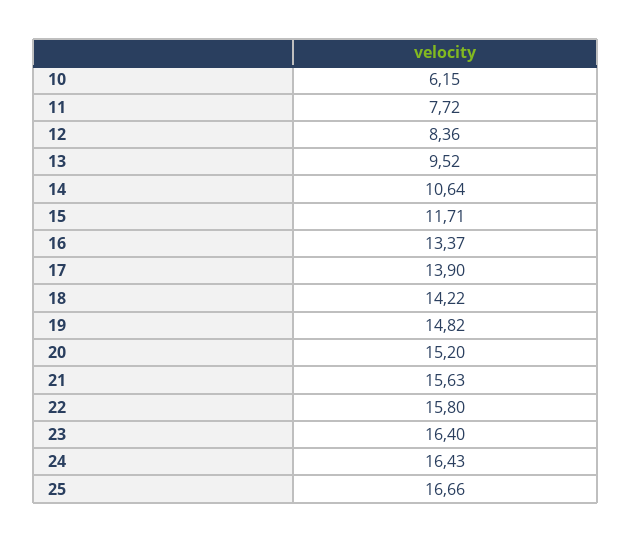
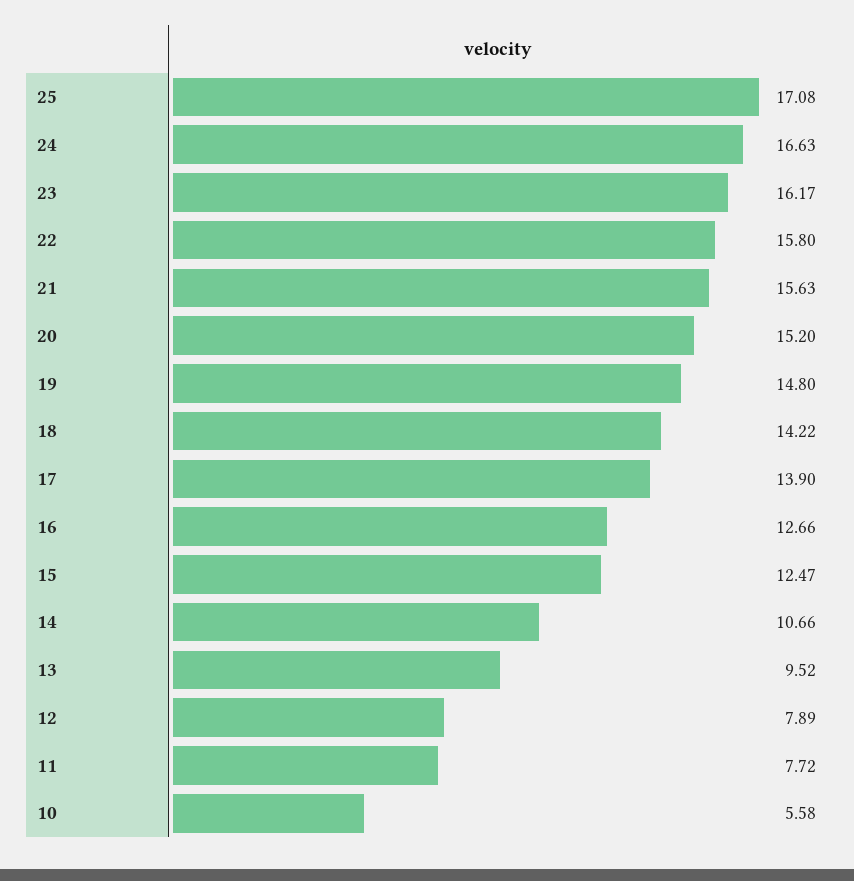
  {
-   "10": 6.15,
+   "10": 5.58,
    "11": 7.72,
-   "12": 8.36,
+   "12": 7.89,
    "13": 9.52,
-   "14": 10.64,
+   "14": 10.66,
-   "15": 11.71,
+   "15": 12.47,
-   "16": 13.37,
+   "16": 12.66,
    "17": 13.9,
    "18": 14.22,
-   "19": 14.82,
+   "19": 14.8,
    "20": 15.2,
    "21": 15.63,
    "22": 15.8,
-   "23": 16.4,
+   "23": 16.17,
-   "24": 16.43,
+   "24": 16.63,
-   "25": 16.66
+   "25": 17.08
  }

